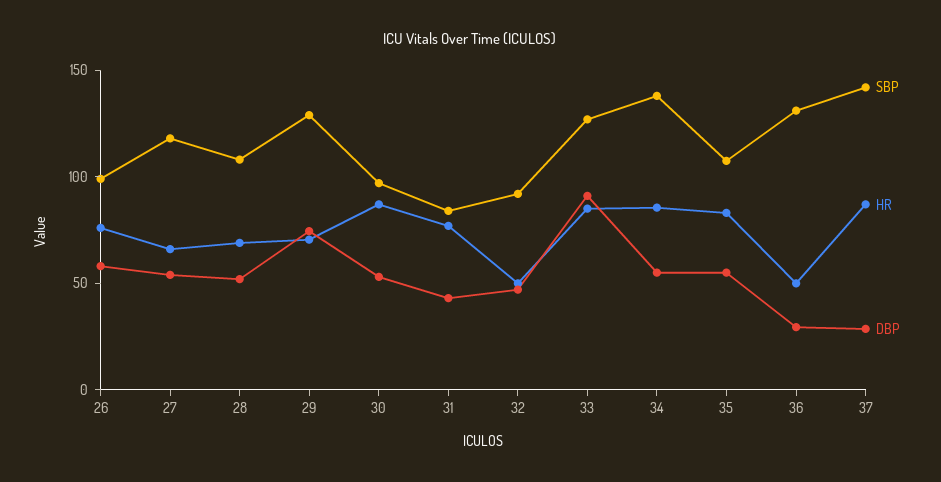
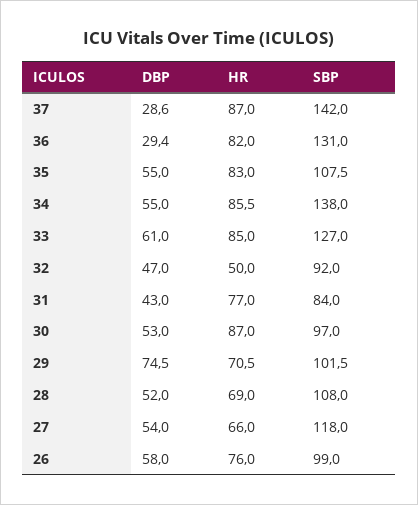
  {
    "SBP": {
      "26": 99,
      "27": 118,
      "28": 108,
-     "29": 130,
+     "29": 101.5,
      "30": 97,
      "31": 84,
      "32": 92,
      "33": 127,
      "34": 138,
      "35": 107.5,
      "36": 131,
      "37": 142
    },
    "HR": {
      "26": 76,
      "27": 66,
      "28": 69,
      "29": 70.5,
      "30": 87,
      "31": 77,
      "32": 50,
      "33": 85,
      "34": 85.5,
      "35": 83,
-     "36": 50,
+     "36": 82,
      "37": 87
    },
    "DBP": {
      "26": 58,
      "27": 54,
      "28": 52,
      "29": 74.5,
      "30": 53,
      "31": 43,
      "32": 47,
-     "33": 90,
+     "33": 61,
      "34": 55,
      "35": 55,
      "36": 29.4,
      "37": 28.6
    }
  }

